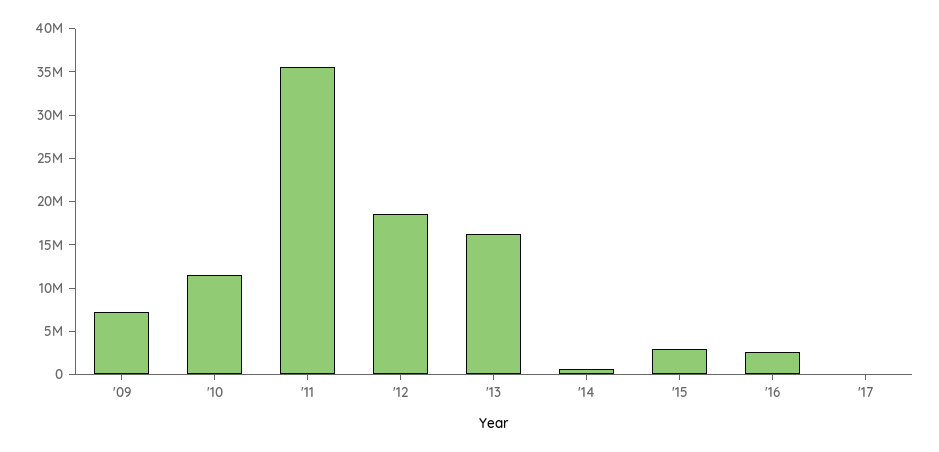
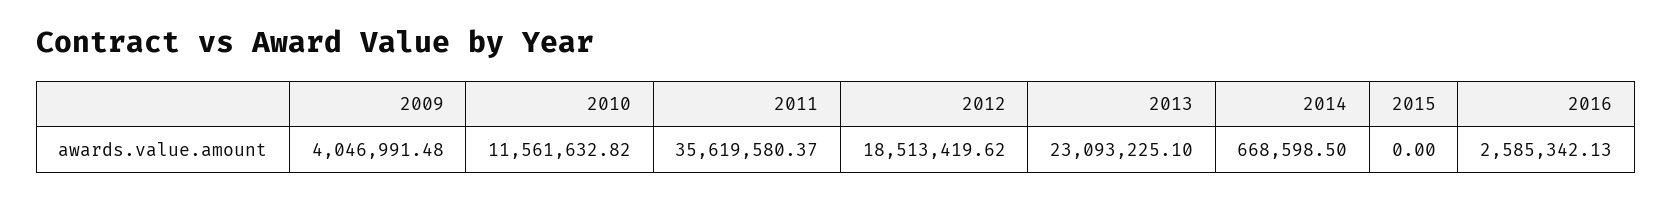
  {
-   "'09": 7000000,
+   "'09": 4046991.48,
    "'10": 11561632.82,
    "'11": 35619580.37,
    "'12": 18513419.62,
-   "'13": 16000000,
+   "'13": 23093225.1,
    "'14": 668598.5,
-   "'15": 3000000,
+   "'15": 0,
-   "'16": 2585342.13,
+   "'16": 2585342.13
-   "'17": 0
  }

